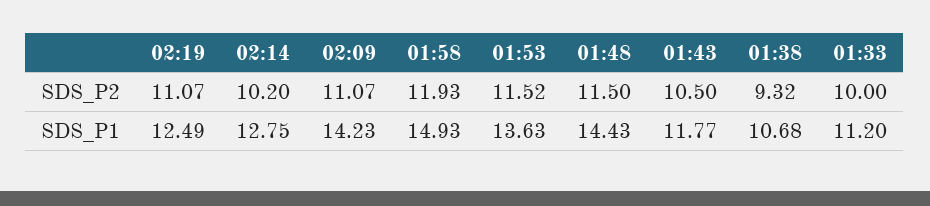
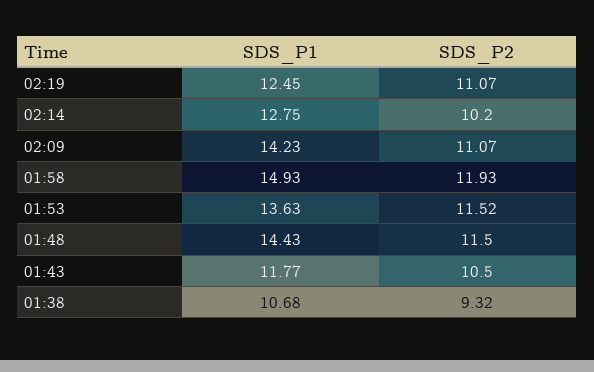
  {
    "02:19": {
      "SDS_P2": 11.07,
-     "SDS_P1": 12.49
+     "SDS_P1": 12.45
    },
    "02:14": {
      "SDS_P2": 10.2,
      "SDS_P1": 12.75
    },
    "02:09": {
      "SDS_P2": 11.07,
      "SDS_P1": 14.23
    },
    "01:58": {
      "SDS_P2": 11.93,
      "SDS_P1": 14.93
    },
    "01:53": {
      "SDS_P2": 11.52,
      "SDS_P1": 13.63
    },
    "01:48": {
      "SDS_P2": 11.5,
      "SDS_P1": 14.43
    },
    "01:43": {
      "SDS_P2": 10.5,
      "SDS_P1": 11.77
    },
    "01:38": {
      "SDS_P2": 9.32,
      "SDS_P1": 10.68
-   },
+   }
-   "01:33": {
-     "SDS_P2": 10,
-     "SDS_P1": 11.2
-   }
  }

